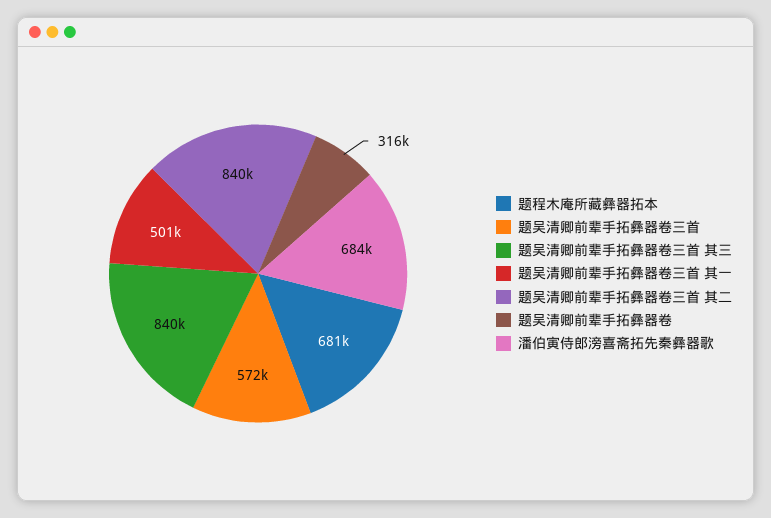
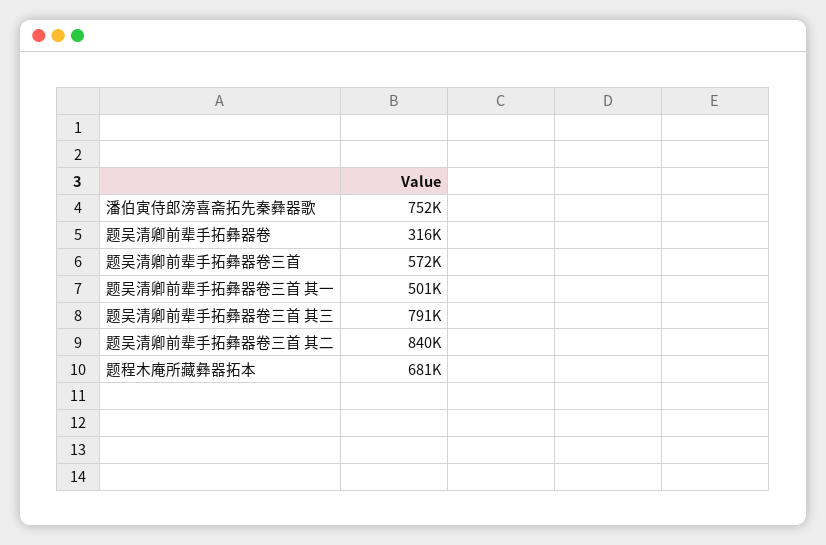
  {
    "题程木庵所藏彝器拓本": 681000,
    "题吴清卿前辈手拓彝器卷三首": 572000,
-   "题吴清卿前辈手拓彝器卷三首 其三": 840000,
+   "题吴清卿前辈手拓彝器卷三首 其三": 791000,
    "题吴清卿前辈手拓彝器卷三首 其一": 501000,
    "题吴清卿前辈手拓彝器卷三首 其二": 840000,
    "题吴清卿前辈手拓彝器卷": 316000,
-   "潘伯寅侍郎滂喜斋拓先秦彝器歌": 684000
+   "潘伯寅侍郎滂喜斋拓先秦彝器歌": 752000
  }

